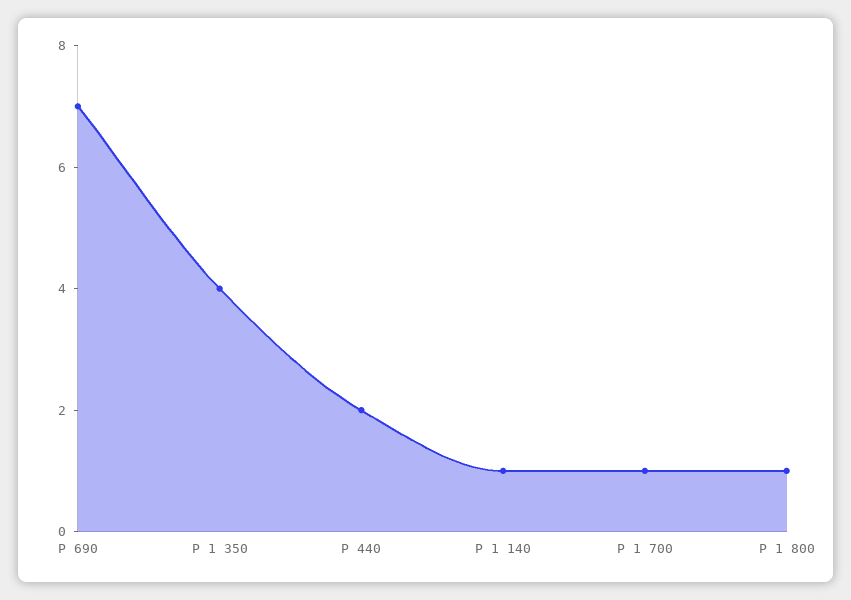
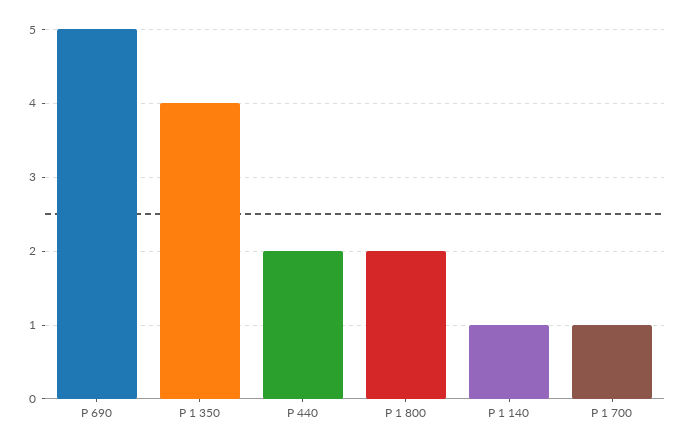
  {
-   "P 690": 7,
+   "P 690": 5,
    "P 1 350": 4,
    "P 440": 2,
    "P 1 140": 1,
    "P 1 700": 1,
-   "P 1 800": 1
+   "P 1 800": 2
  }

